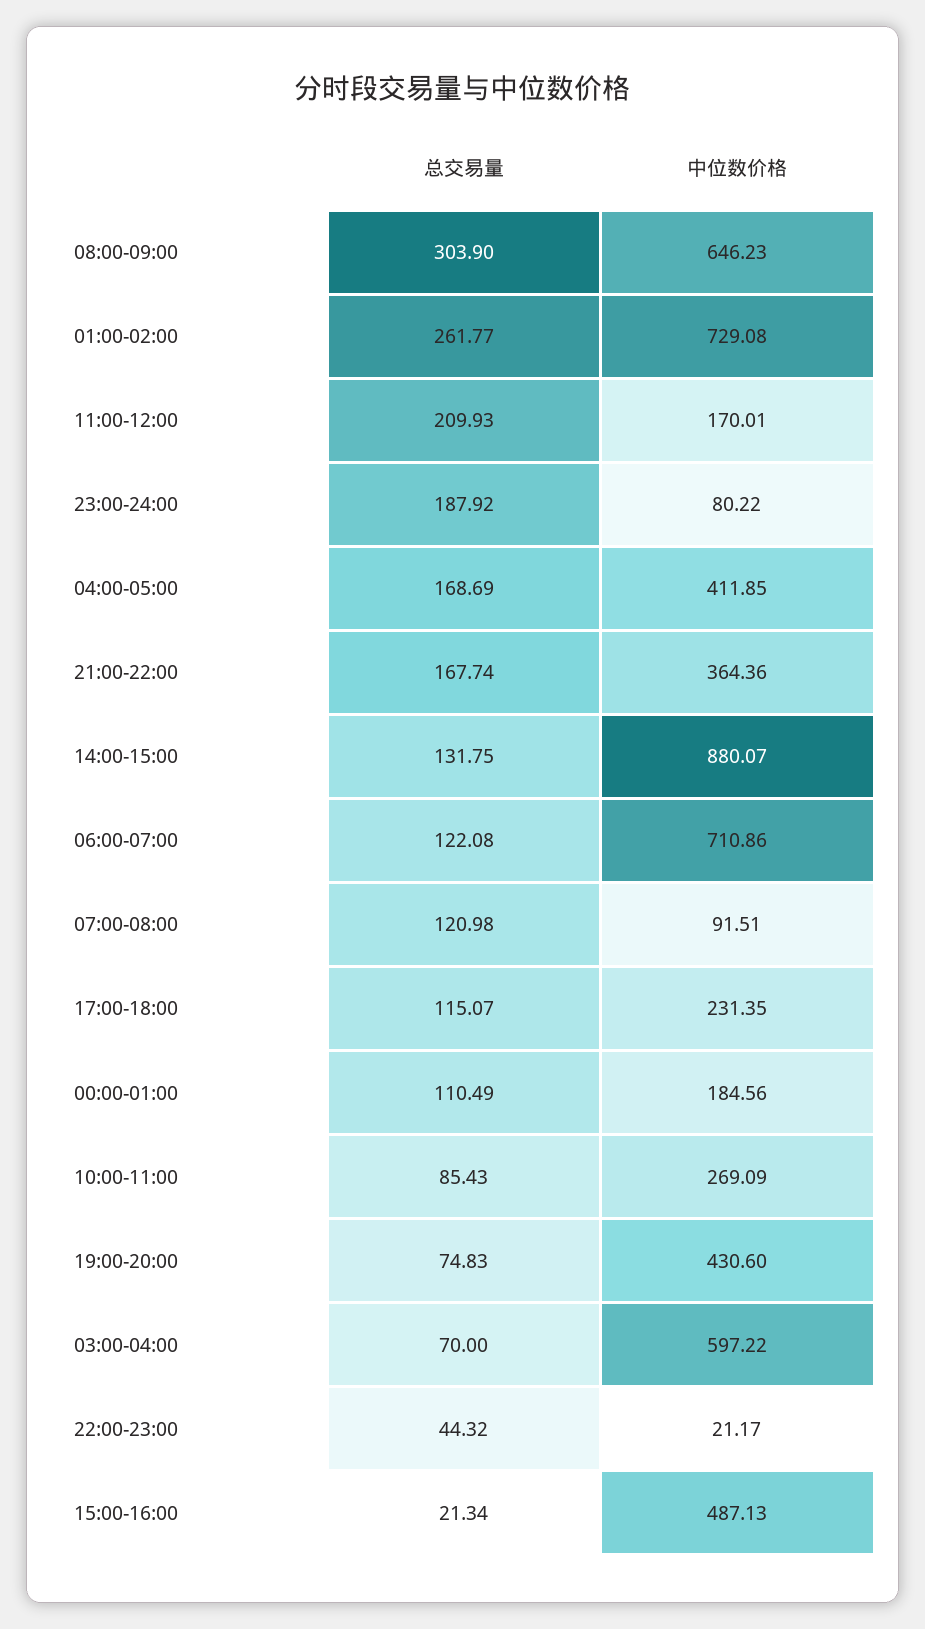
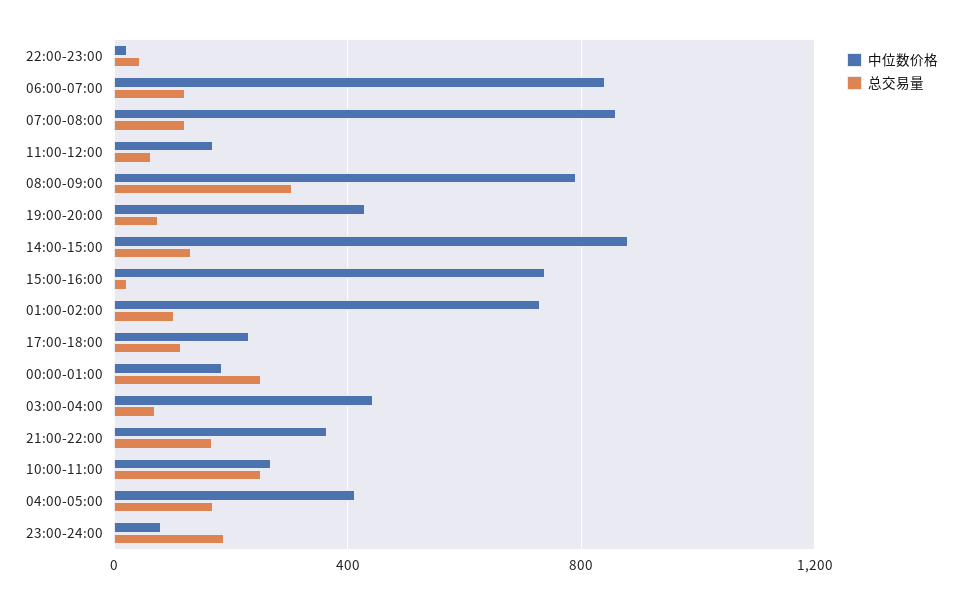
  {
    "总交易量": {
      "08:00-09:00": 303.9,
-     "01:00-02:00": 261.77,
+     "01:00-02:00": 100,
-     "11:00-12:00": 209.93,
+     "11:00-12:00": 50,
      "23:00-24:00": 187.92,
      "04:00-05:00": 168.69,
      "21:00-22:00": 167.74,
      "14:00-15:00": 131.75,
      "06:00-07:00": 122.08,
      "07:00-08:00": 120.98,
      "17:00-18:00": 115.07,
-     "00:00-01:00": 110.49,
+     "00:00-01:00": 250,
-     "10:00-11:00": 85.43,
+     "10:00-11:00": 250,
      "19:00-20:00": 74.83,
      "03:00-04:00": 70,
      "22:00-23:00": 44.32,
      "15:00-16:00": 21.34
    },
    "中位数价格": {
-     "08:00-09:00": 646.23,
+     "08:00-09:00": 800,
      "01:00-02:00": 729.08,
      "11:00-12:00": 170.01,
      "23:00-24:00": 80.22,
      "04:00-05:00": 411.85,
      "21:00-22:00": 364.36,
      "14:00-15:00": 880.07,
-     "06:00-07:00": 710.86,
+     "06:00-07:00": 850,
-     "07:00-08:00": 91.51,
+     "07:00-08:00": 850,
      "17:00-18:00": 231.35,
      "00:00-01:00": 184.56,
      "10:00-11:00": 269.09,
      "19:00-20:00": 430.6,
-     "03:00-04:00": 597.22,
+     "03:00-04:00": 450,
      "22:00-23:00": 21.17,
-     "15:00-16:00": 487.13
+     "15:00-16:00": 750
    }
  }

